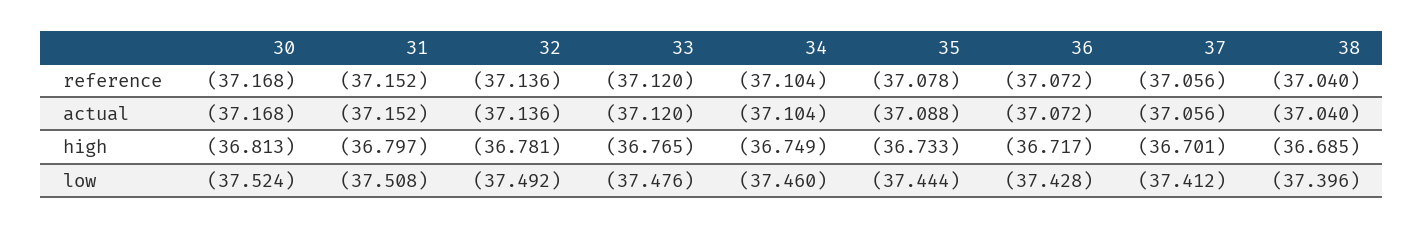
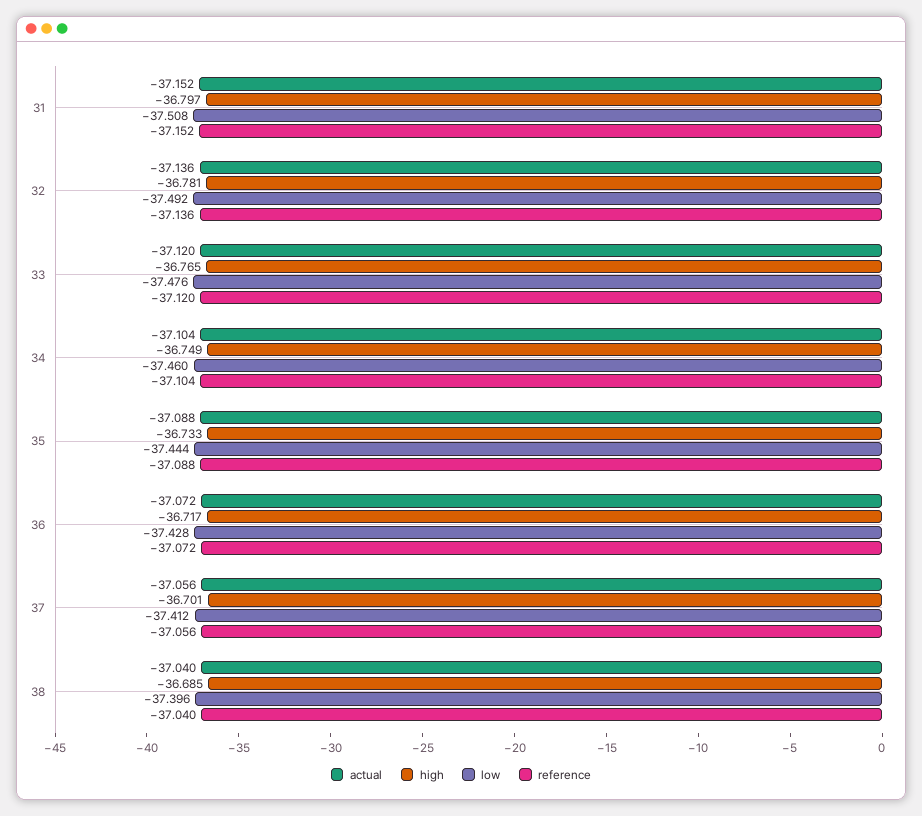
  {
    "reference": {
-     "30": -37.168,
      "31": -37.152,
      "32": -37.136,
      "33": -37.12,
      "34": -37.104,
-     "35": -37.078,
+     "35": -37.088,
      "36": -37.072,
      "37": -37.056,
      "38": -37.04
    },
    "actual": {
-     "30": -37.168,
      "31": -37.152,
      "32": -37.136,
      "33": -37.12,
      "34": -37.104,
      "35": -37.088,
      "36": -37.072,
      "37": -37.056,
      "38": -37.04
    },
    "high": {
-     "30": -36.813,
      "31": -36.797,
      "32": -36.781,
      "33": -36.765,
      "34": -36.749,
      "35": -36.733,
      "36": -36.717,
      "37": -36.701,
      "38": -36.685
    },
    "low": {
-     "30": -37.524,
      "31": -37.508,
      "32": -37.492,
      "33": -37.476,
      "34": -37.46,
      "35": -37.444,
      "36": -37.428,
      "37": -37.412,
      "38": -37.396
    }
  }

